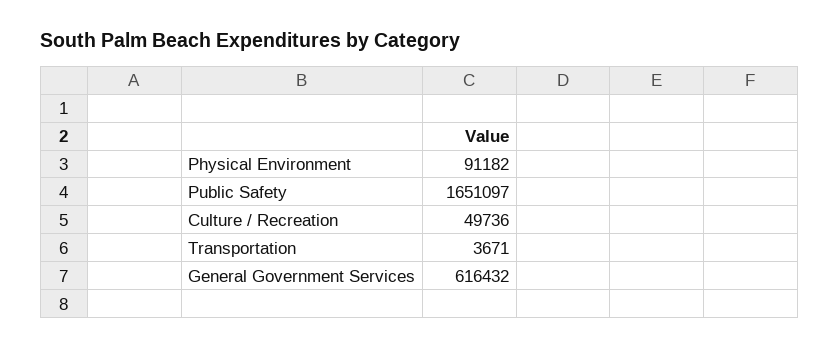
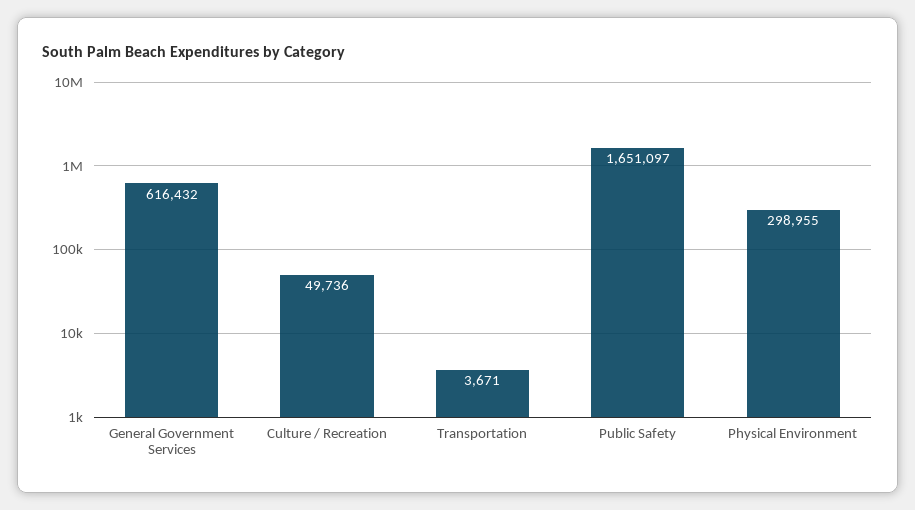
  {
-   "Physical Environment": 91182,
+   "Physical Environment": 298955,
    "Public Safety": 1651097,
    "Culture / Recreation": 49736,
    "Transportation": 3671,
    "General Government Services": 616432
  }

